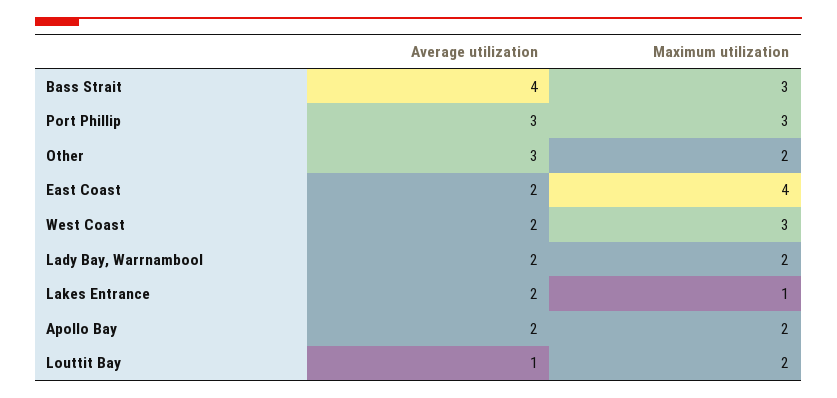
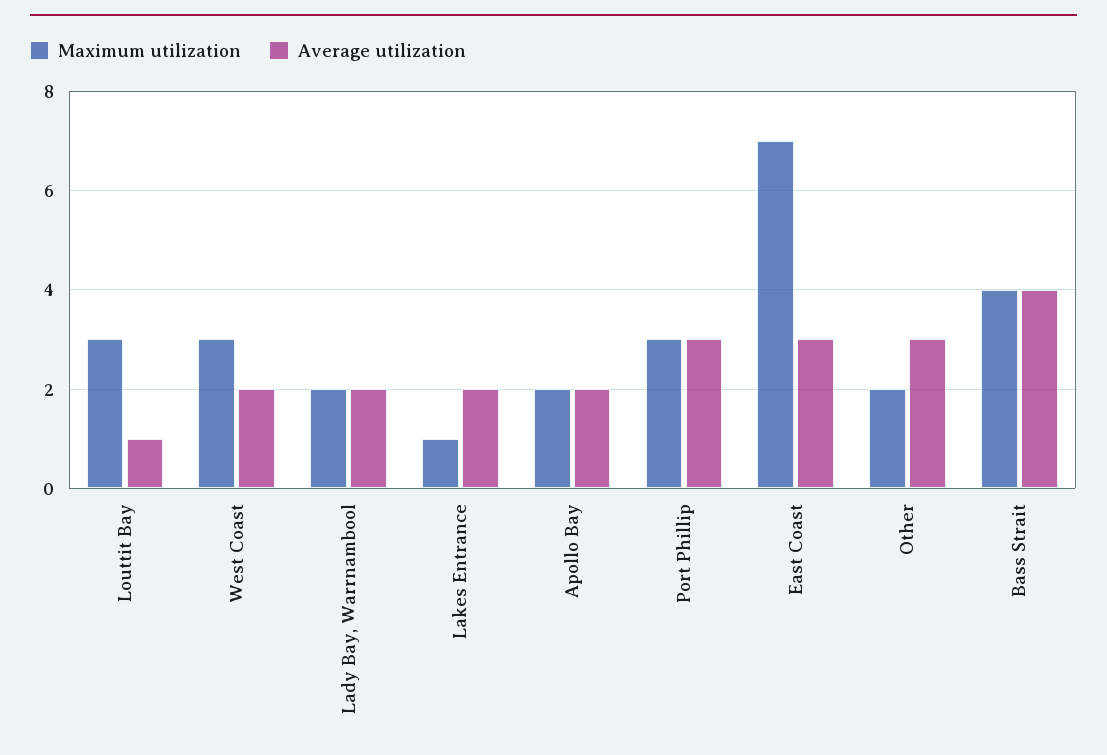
  {
    "Average utilization": {
      "Bass Strait": 4,
      "Port Phillip": 3,
      "Other": 3,
-     "East Coast": 2,
+     "East Coast": 3,
      "West Coast": 2,
      "Lady Bay, Warrnambool": 2,
      "Lakes Entrance": 2,
      "Apollo Bay": 2,
      "Louttit Bay": 1
    },
    "Maximum utilization": {
-     "Bass Strait": 3,
+     "Bass Strait": 4,
      "Port Phillip": 3,
      "Other": 2,
-     "East Coast": 4,
+     "East Coast": 7,
      "West Coast": 3,
      "Lady Bay, Warrnambool": 2,
      "Lakes Entrance": 1,
      "Apollo Bay": 2,
-     "Louttit Bay": 2
+     "Louttit Bay": 3
    }
  }

